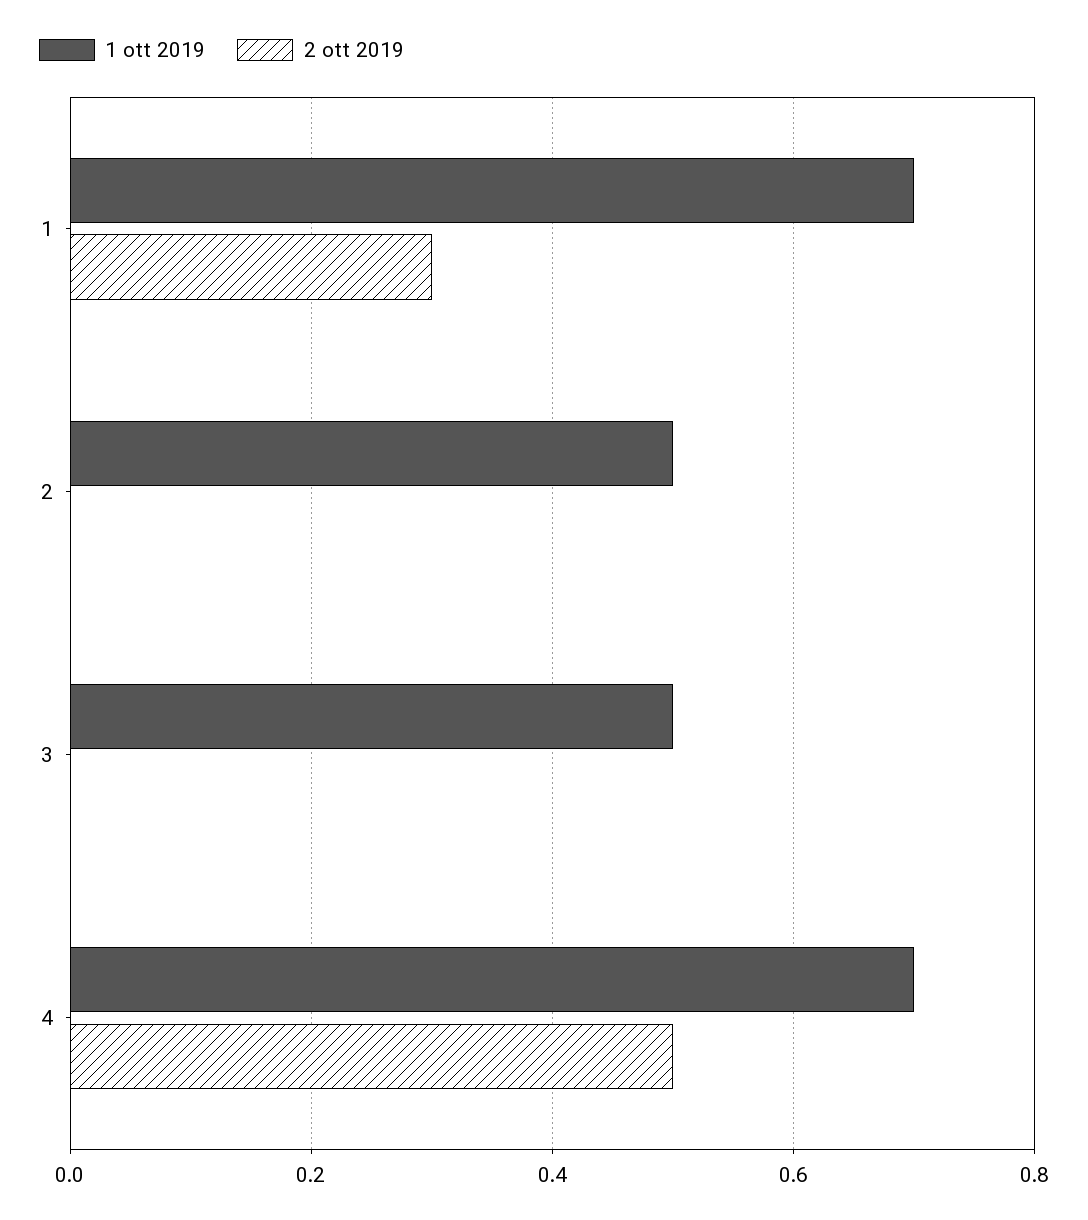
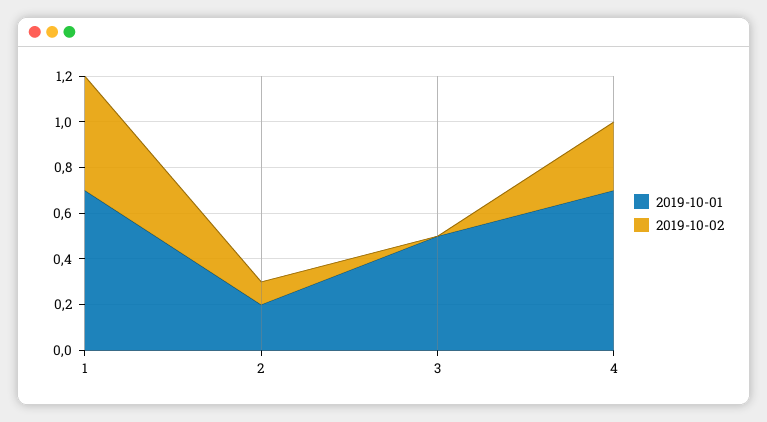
  {
    "1 ott 2019": {
      "1": 0.7,
-     "2": 0.5,
+     "2": 0.2,
      "3": 0.5,
      "4": 0.7
    },
    "2 ott 2019": {
-     "1": 0.3,
+     "1": 0.5,
-     "2": 0,
+     "2": 0.1,
      "3": 0,
-     "4": 0.5
+     "4": 0.3
    }
  }

